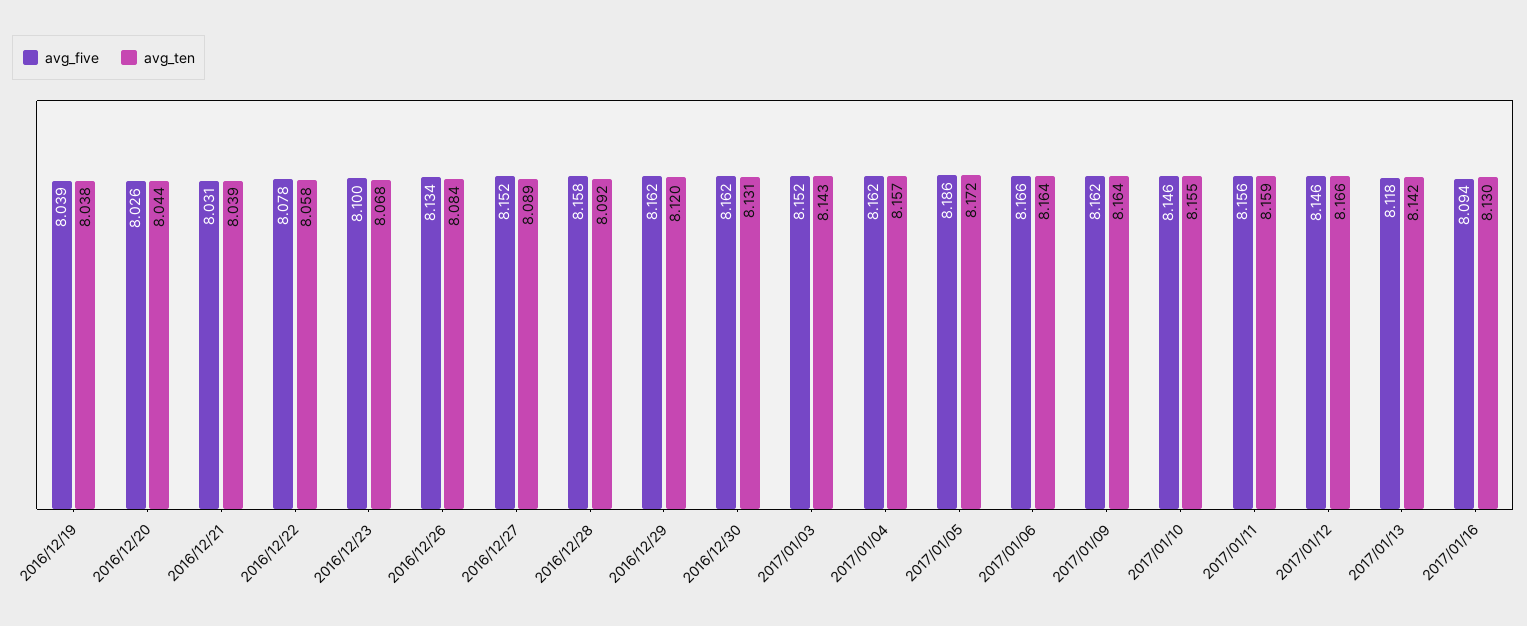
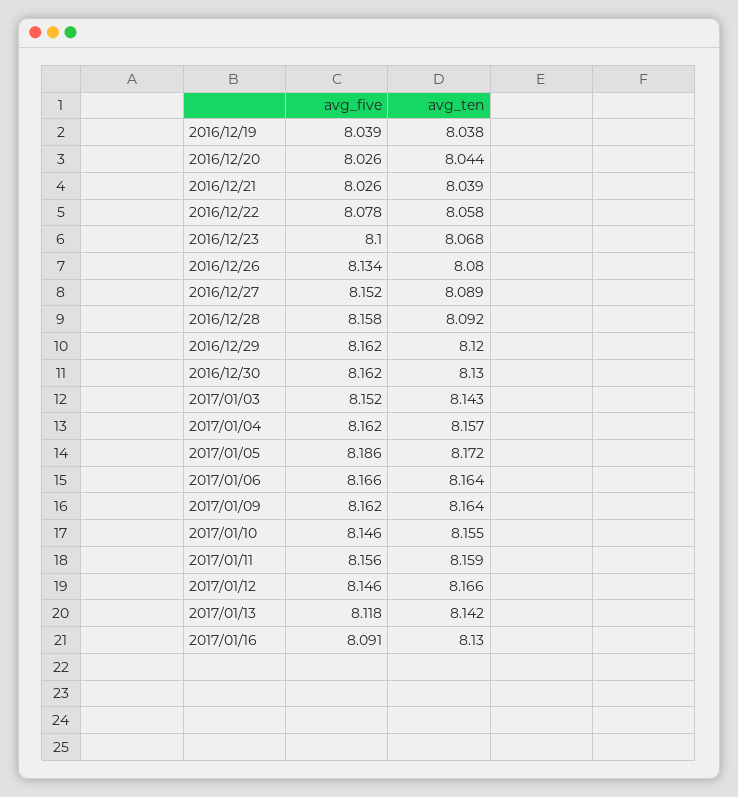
  {
    "avg_five": {
      "2016/12/19": 8.039,
      "2016/12/20": 8.026,
-     "2016/12/21": 8.031,
+     "2016/12/21": 8.026,
      "2016/12/22": 8.078,
      "2016/12/23": 8.1,
      "2016/12/26": 8.134,
      "2016/12/27": 8.152,
      "2016/12/28": 8.158,
      "2016/12/29": 8.162,
      "2016/12/30": 8.162,
      "2017/01/03": 8.152,
      "2017/01/04": 8.162,
      "2017/01/05": 8.186,
      "2017/01/06": 8.166,
      "2017/01/09": 8.162,
      "2017/01/10": 8.146,
      "2017/01/11": 8.156,
      "2017/01/12": 8.146,
      "2017/01/13": 8.118,
-     "2017/01/16": 8.094
+     "2017/01/16": 8.091
    },
    "avg_ten": {
      "2016/12/19": 8.038,
      "2016/12/20": 8.044,
      "2016/12/21": 8.039,
      "2016/12/22": 8.058,
      "2016/12/23": 8.068,
-     "2016/12/26": 8.084,
+     "2016/12/26": 8.08,
      "2016/12/27": 8.089,
      "2016/12/28": 8.092,
      "2016/12/29": 8.12,
-     "2016/12/30": 8.131,
+     "2016/12/30": 8.13,
      "2017/01/03": 8.143,
      "2017/01/04": 8.157,
      "2017/01/05": 8.172,
      "2017/01/06": 8.164,
      "2017/01/09": 8.164,
      "2017/01/10": 8.155,
      "2017/01/11": 8.159,
      "2017/01/12": 8.166,
      "2017/01/13": 8.142,
      "2017/01/16": 8.13
    }
  }

